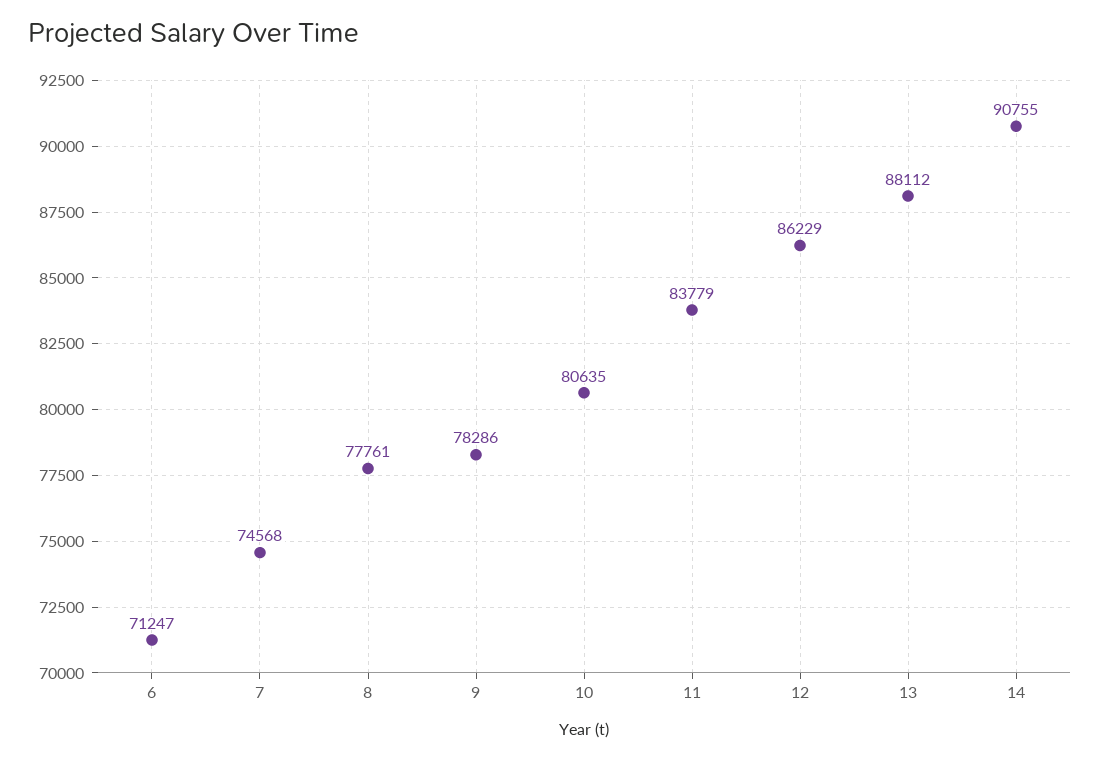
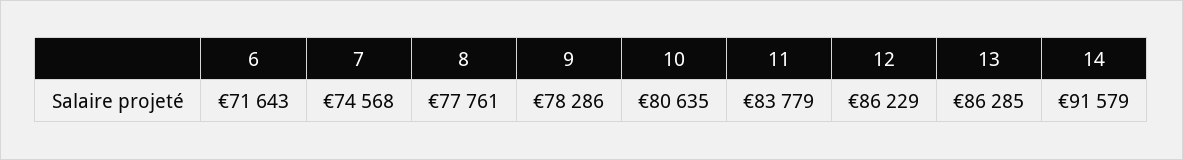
  {
-   "6": 71247,
+   "6": 71643,
    "7": 74568,
    "8": 77761,
    "9": 78286,
    "10": 80635,
    "11": 83779,
    "12": 86229,
-   "13": 88112,
+   "13": 86285,
-   "14": 90755
+   "14": 91579
  }

